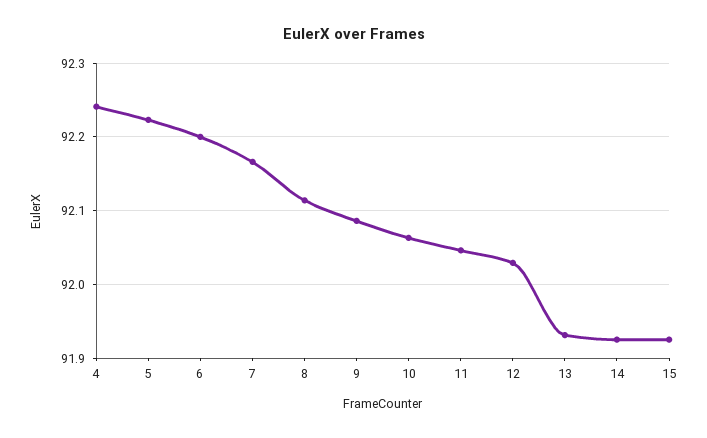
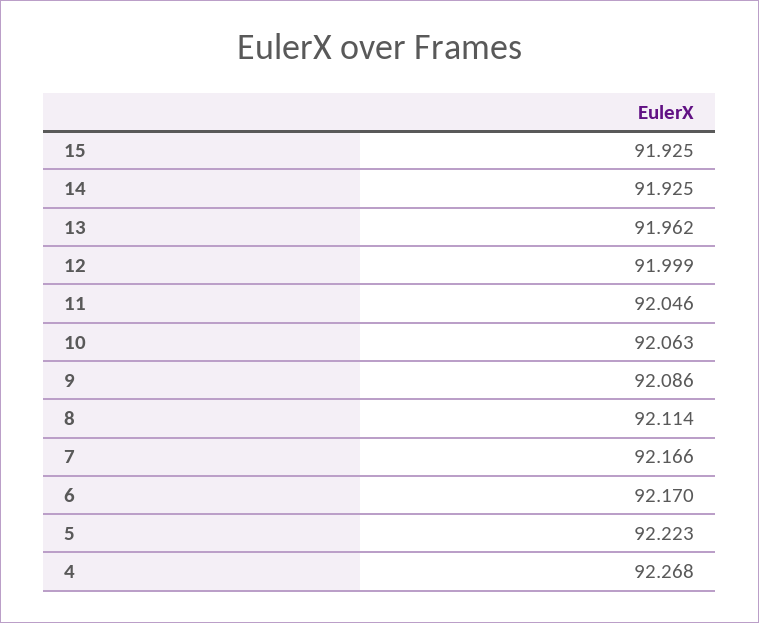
  {
-   "4": 92.24,
+   "4": 92.268,
    "5": 92.223,
-   "6": 92.2,
+   "6": 92.17,
    "7": 92.166,
    "8": 92.114,
    "9": 92.086,
    "10": 92.063,
    "11": 92.046,
-   "12": 92.03,
+   "12": 91.999,
-   "13": 91.93,
+   "13": 91.962,
    "14": 91.925,
    "15": 91.925
  }

